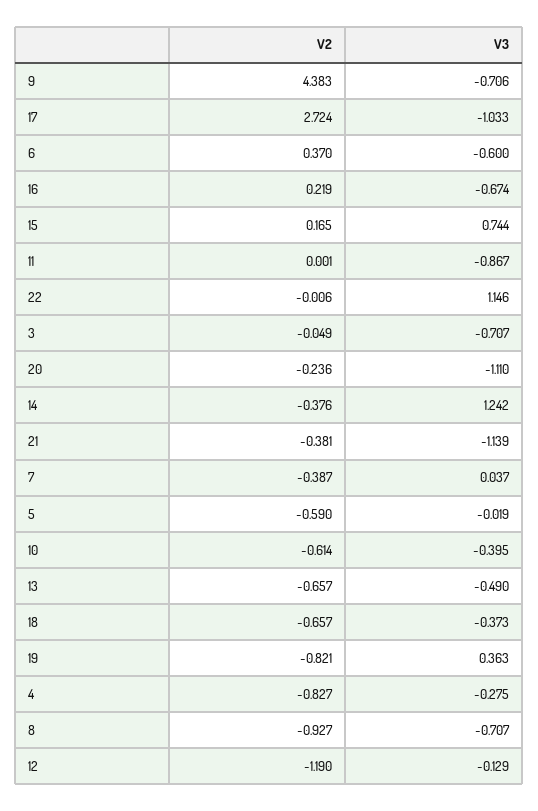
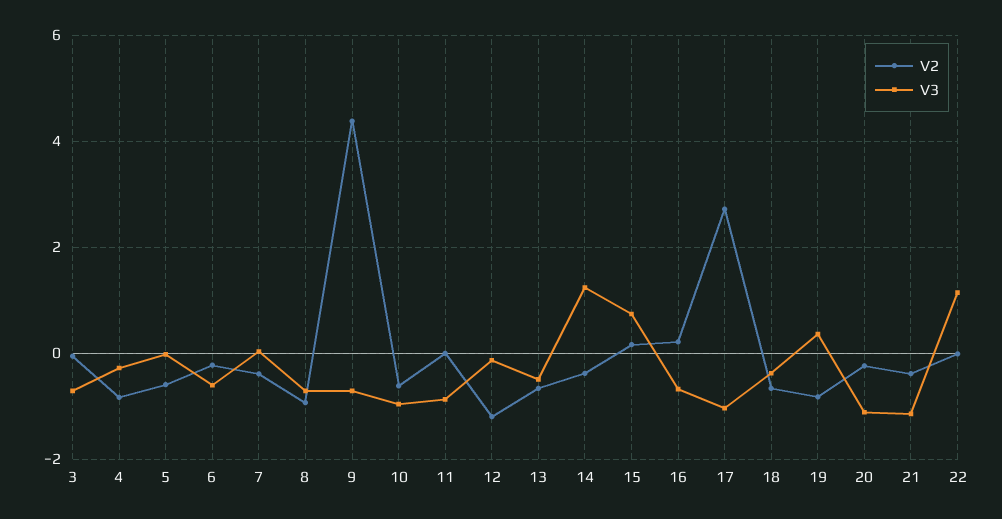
  {
    "V2": {
      "9": 4.383,
      "17": 2.724,
-     "6": 0.37,
+     "6": -0.2,
      "16": 0.219,
      "15": 0.165,
      "11": 0.001,
      "22": -0.006,
      "3": -0.049,
      "20": -0.236,
      "14": -0.376,
      "21": -0.381,
      "7": -0.387,
      "5": -0.59,
      "10": -0.614,
      "13": -0.657,
      "18": -0.657,
      "19": -0.821,
      "4": -0.827,
      "8": -0.927,
      "12": -1.19
    },
    "V3": {
      "9": -0.706,
      "17": -1.033,
      "6": -0.6,
      "16": -0.674,
      "15": 0.744,
      "11": -0.867,
      "22": 1.146,
      "3": -0.707,
      "20": -1.11,
      "14": 1.242,
      "21": -1.139,
      "7": 0.037,
      "5": -0.019,
-     "10": -0.395,
+     "10": -1,
      "13": -0.49,
      "18": -0.373,
      "19": 0.363,
      "4": -0.275,
      "8": -0.707,
      "12": -0.129
    }
  }

